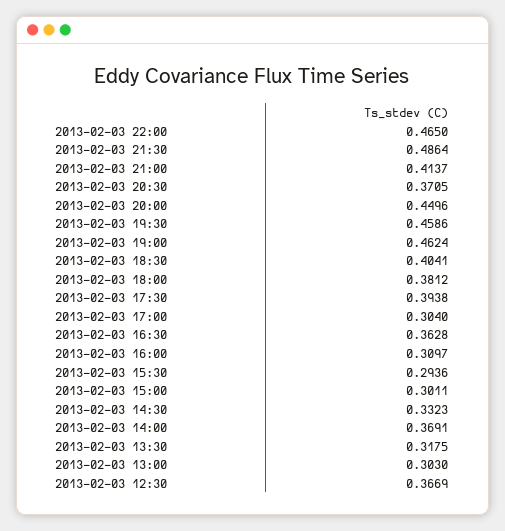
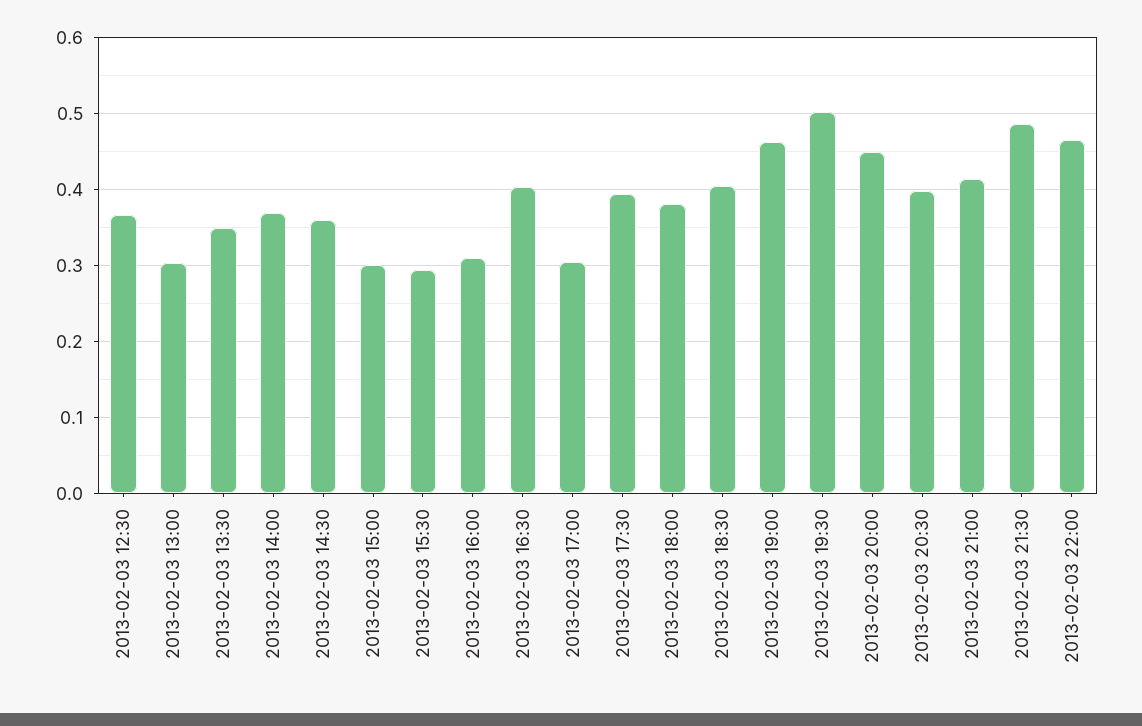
  {
    "2013-02-03 22:00": 0.465,
    "2013-02-03 21:30": 0.4864,
    "2013-02-03 21:00": 0.4137,
-   "2013-02-03 20:30": 0.3705,
+   "2013-02-03 20:30": 0.4,
    "2013-02-03 20:00": 0.4496,
-   "2013-02-03 19:30": 0.4586,
+   "2013-02-03 19:30": 0.5,
    "2013-02-03 19:00": 0.4624,
    "2013-02-03 18:30": 0.4041,
    "2013-02-03 18:00": 0.3812,
    "2013-02-03 17:30": 0.3938,
    "2013-02-03 17:00": 0.304,
-   "2013-02-03 16:30": 0.3628,
+   "2013-02-03 16:30": 0.4,
    "2013-02-03 16:00": 0.3097,
    "2013-02-03 15:30": 0.2936,
    "2013-02-03 15:00": 0.3011,
-   "2013-02-03 14:30": 0.3323,
+   "2013-02-03 14:30": 0.36,
    "2013-02-03 14:00": 0.3691,
-   "2013-02-03 13:30": 0.3175,
+   "2013-02-03 13:30": 0.35,
    "2013-02-03 13:00": 0.303,
    "2013-02-03 12:30": 0.3669
  }

